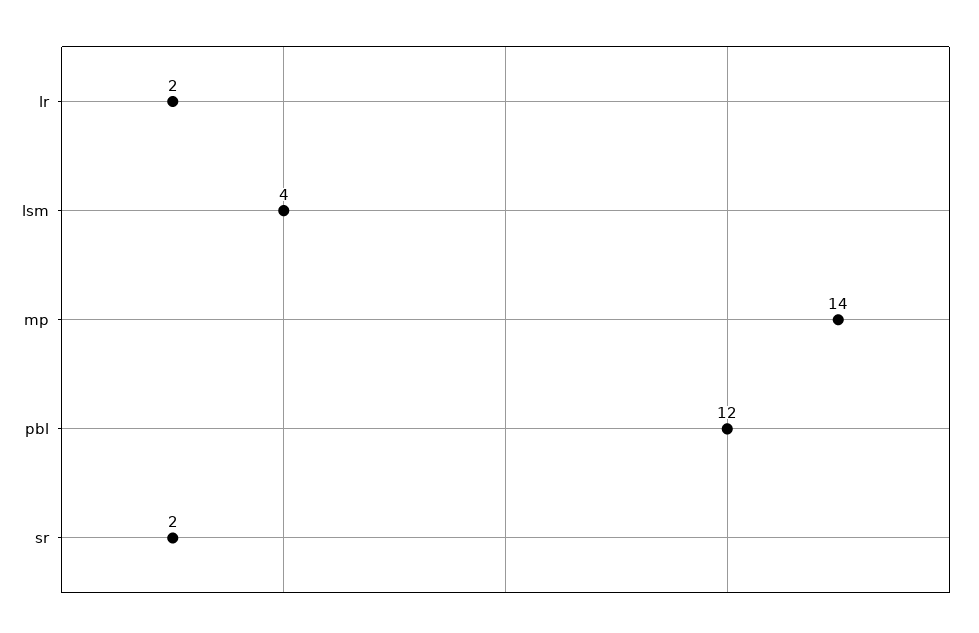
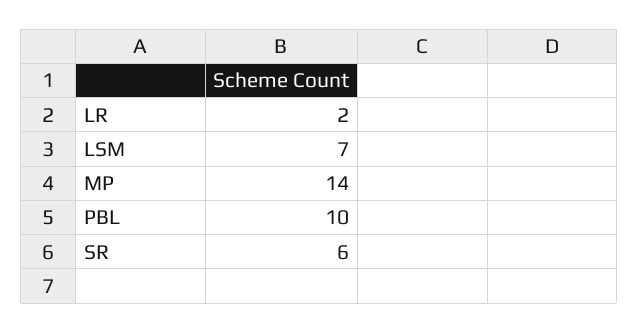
  {
    "lr": 2,
-   "lsm": 4,
+   "lsm": 7,
    "mp": 14,
-   "pbl": 12,
+   "pbl": 10,
-   "sr": 2
+   "sr": 6
  }

